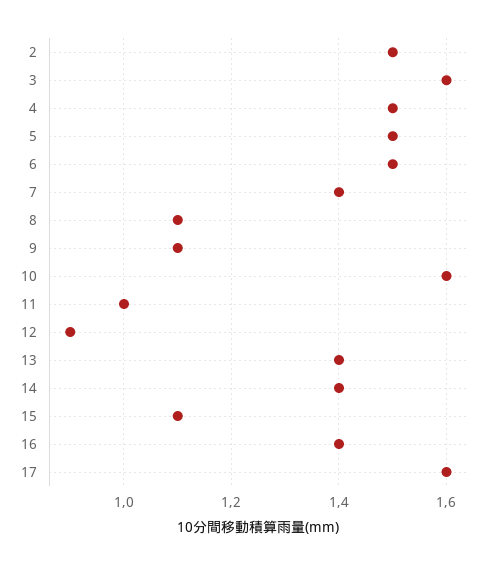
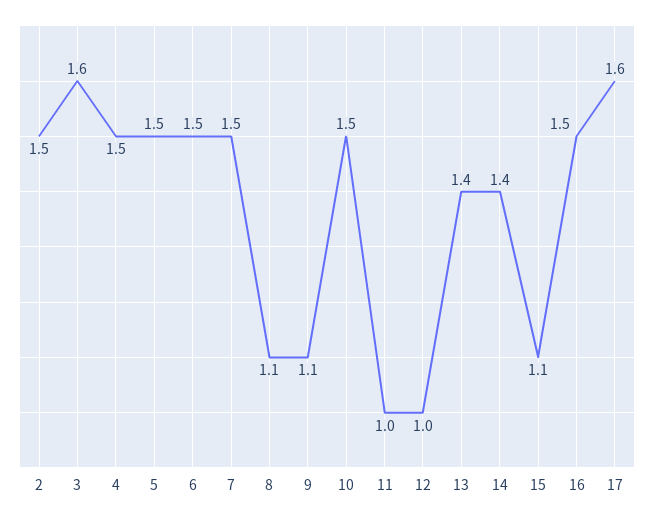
  {
    "2": 1.5,
    "3": 1.6,
    "4": 1.5,
    "5": 1.5,
    "6": 1.5,
-   "7": 1.4,
+   "7": 1.5,
    "8": 1.1,
    "9": 1.1,
-   "10": 1.6,
+   "10": 1.5,
    "11": 1,
-   "12": 0.9,
+   "12": 1,
    "13": 1.4,
    "14": 1.4,
    "15": 1.1,
-   "16": 1.4,
+   "16": 1.5,
    "17": 1.6
  }

